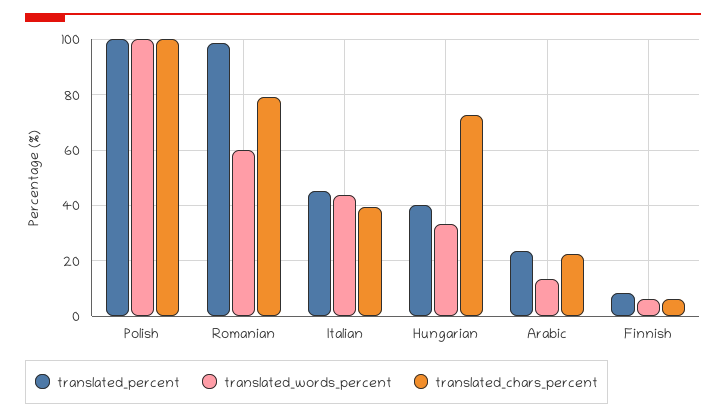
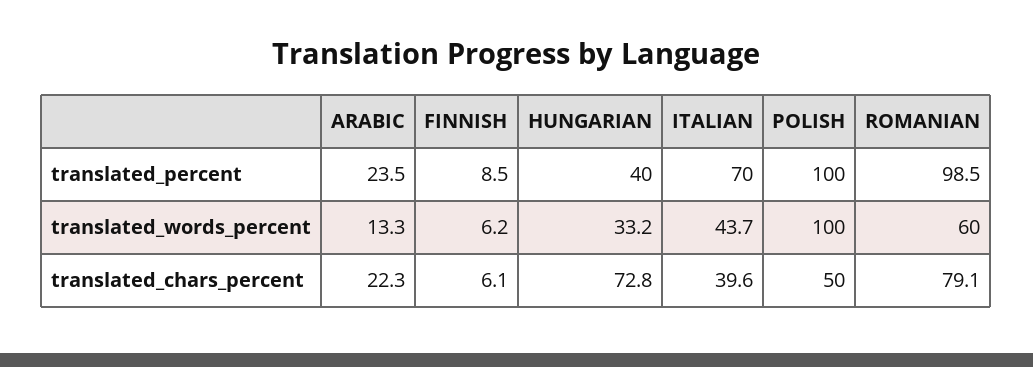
  {
    "translated_percent": {
      "Polish": 100,
      "Romanian": 98.5,
-     "Italian": 45,
+     "Italian": 70,
      "Hungarian": 40,
      "Arabic": 23.5,
      "Finnish": 8.5
    },
    "translated_words_percent": {
      "Polish": 100,
      "Romanian": 60,
      "Italian": 43.7,
      "Hungarian": 33.2,
      "Arabic": 13.3,
      "Finnish": 6.2
    },
    "translated_chars_percent": {
-     "Polish": 100,
+     "Polish": 50,
      "Romanian": 79.1,
      "Italian": 39.6,
      "Hungarian": 72.8,
      "Arabic": 22.3,
      "Finnish": 6.1
    }
  }

